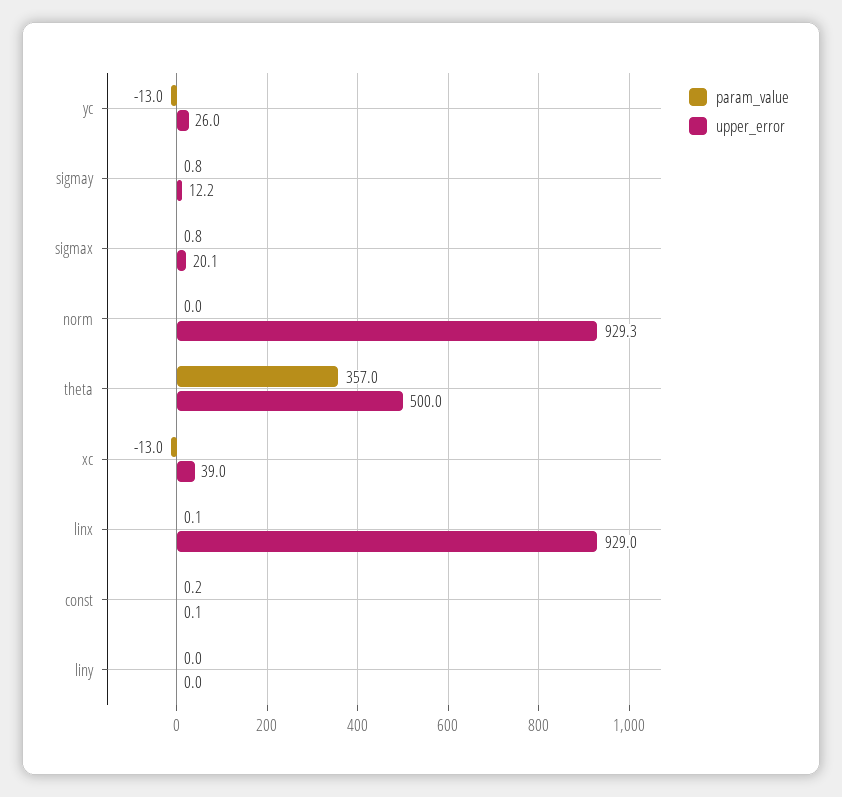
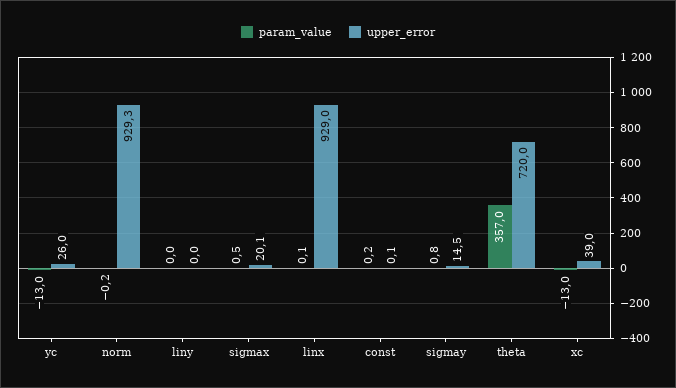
  {
    "param_value": {
      "yc": -13,
      "sigmay": 0.8,
-     "sigmax": 0.8,
+     "sigmax": 0.5,
-     "norm": 0,
+     "norm": -0.2,
      "theta": 357,
      "xc": -13,
      "linx": 0.1,
      "const": 0.2,
      "liny": 0
    },
    "upper_error": {
      "yc": 26,
-     "sigmay": 12.2,
+     "sigmay": 14.5,
      "sigmax": 20.1,
      "norm": 929.3,
-     "theta": 500,
+     "theta": 720,
      "xc": 39,
      "linx": 929,
      "const": 0.1,
      "liny": 0
    }
  }

